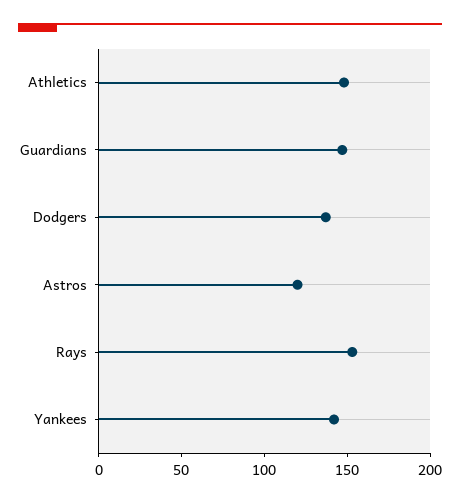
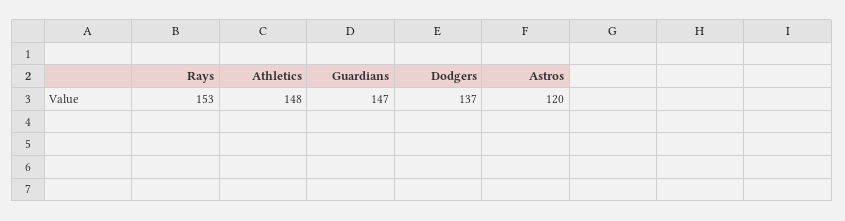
  {
    "Athletics": 148,
    "Guardians": 147,
    "Dodgers": 137,
    "Astros": 120,
-   "Rays": 153,
+   "Rays": 153
-   "Yankees": 140
  }

